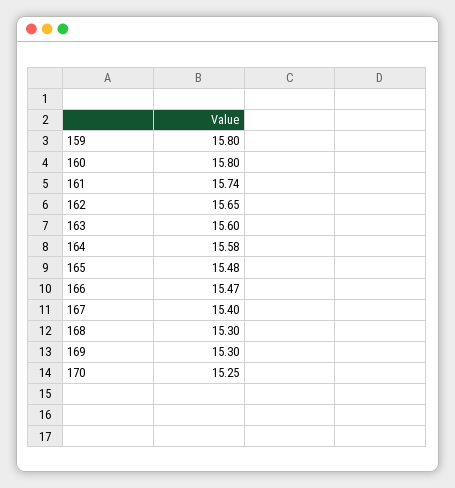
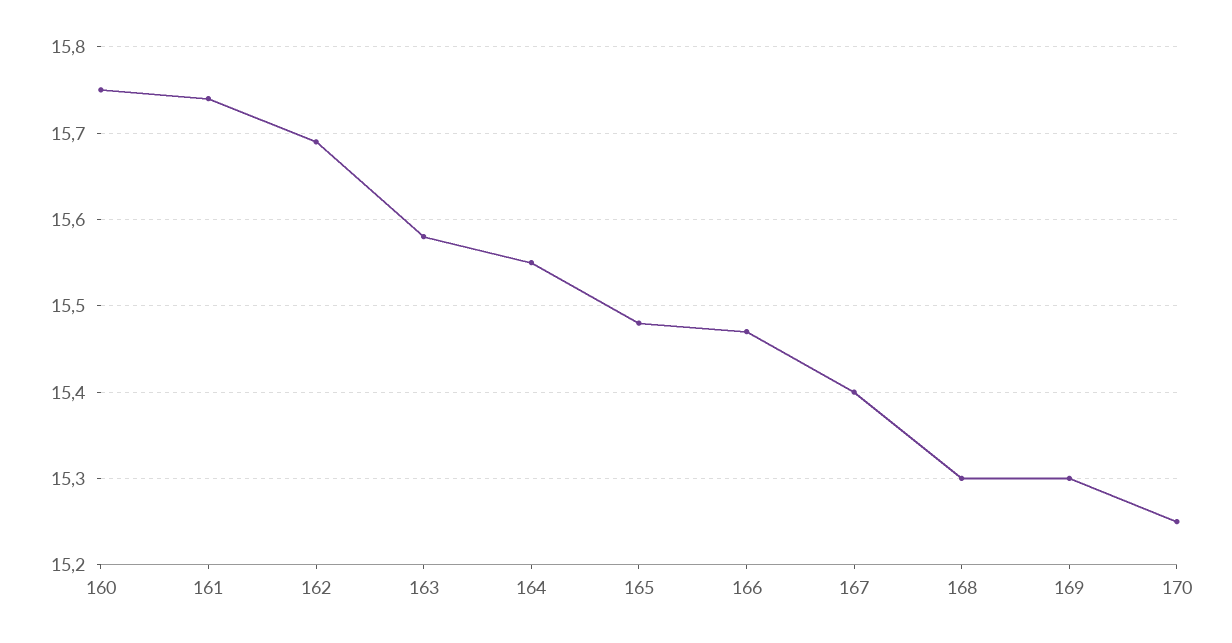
  {
-   "159": 15.8,
-   "160": 15.8,
+   "160": 15.75,
    "161": 15.74,
-   "162": 15.65,
+   "162": 15.69,
-   "163": 15.6,
+   "163": 15.58,
-   "164": 15.58,
+   "164": 15.55,
    "165": 15.48,
    "166": 15.47,
    "167": 15.4,
    "168": 15.3,
    "169": 15.3,
    "170": 15.25
  }

